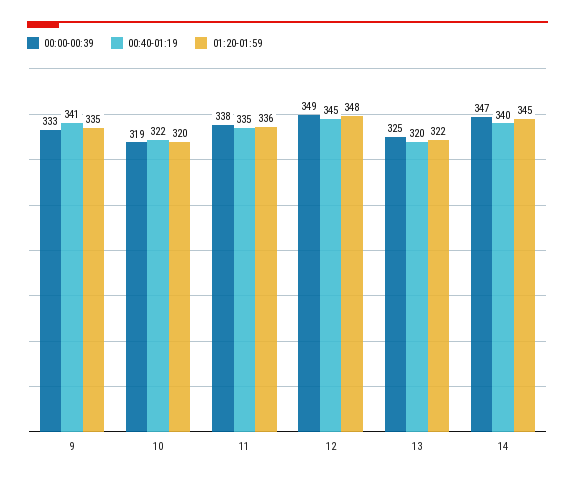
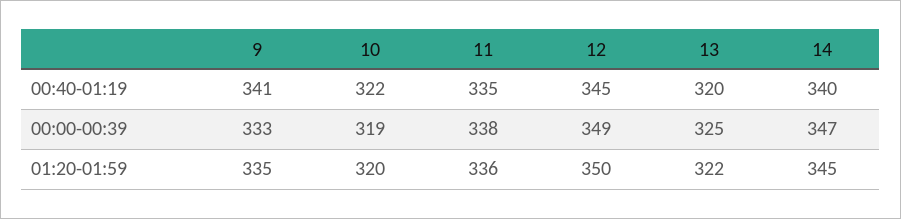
  {
    "00:00-00:39": {
      "9": 333,
      "10": 319,
      "11": 338,
      "12": 349,
      "13": 325,
      "14": 347
    },
    "00:40-01:19": {
      "9": 341,
      "10": 322,
      "11": 335,
      "12": 345,
      "13": 320,
      "14": 340
    },
    "01:20-01:59": {
      "9": 335,
      "10": 320,
      "11": 336,
-     "12": 348,
+     "12": 350,
      "13": 322,
      "14": 345
    }
  }

